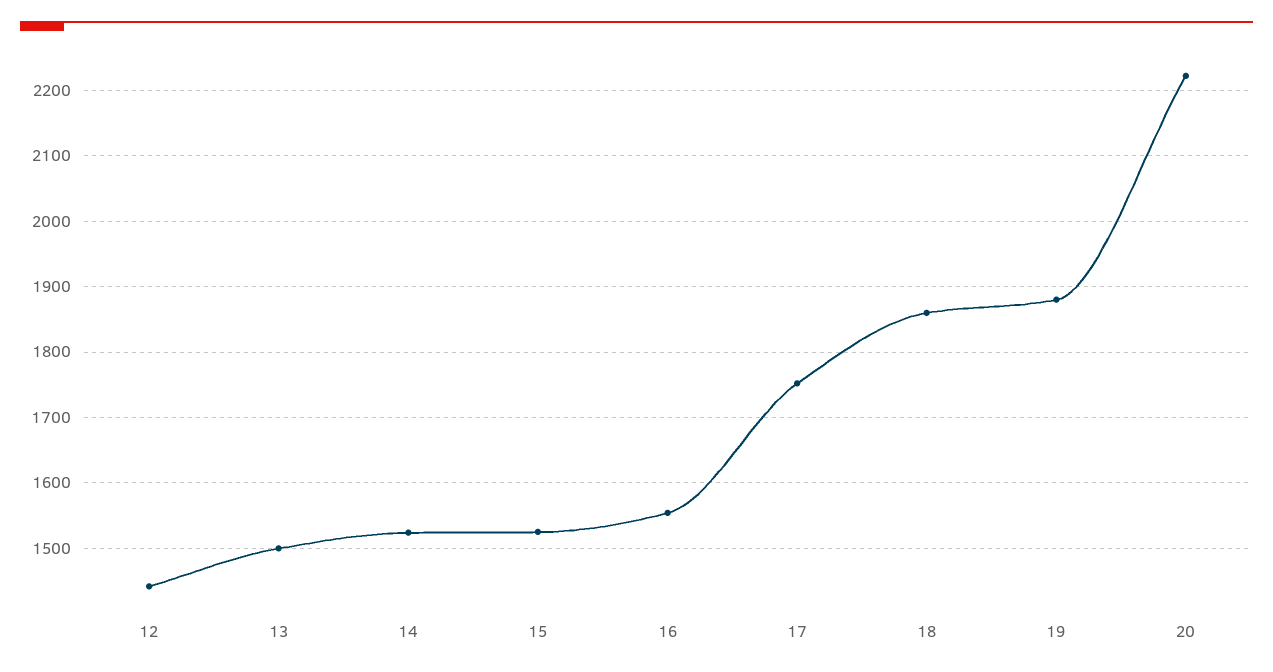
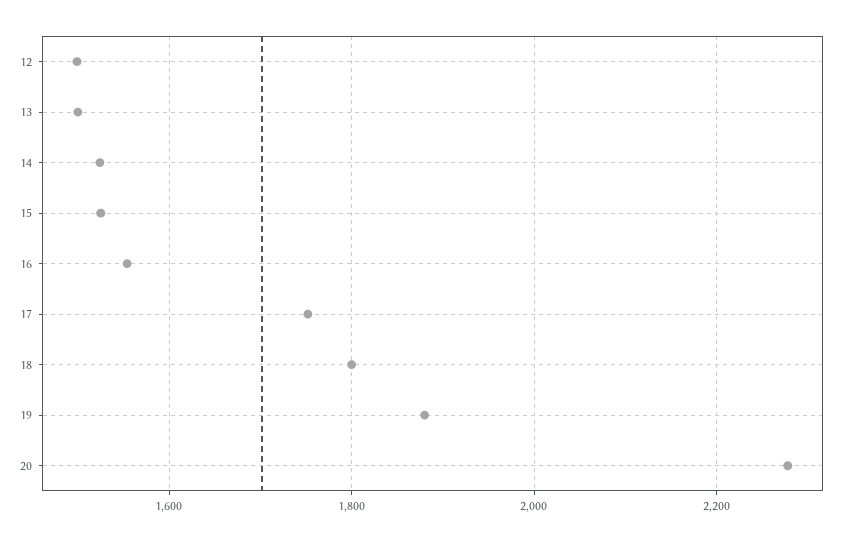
  {
-   "12": 1440,
+   "12": 1500,
    "13": 1500,
    "14": 1520,
    "15": 1530,
    "16": 1550,
    "17": 1750,
-   "18": 1860,
+   "18": 1800,
    "19": 1880,
-   "20": 2220
+   "20": 2280
  }

